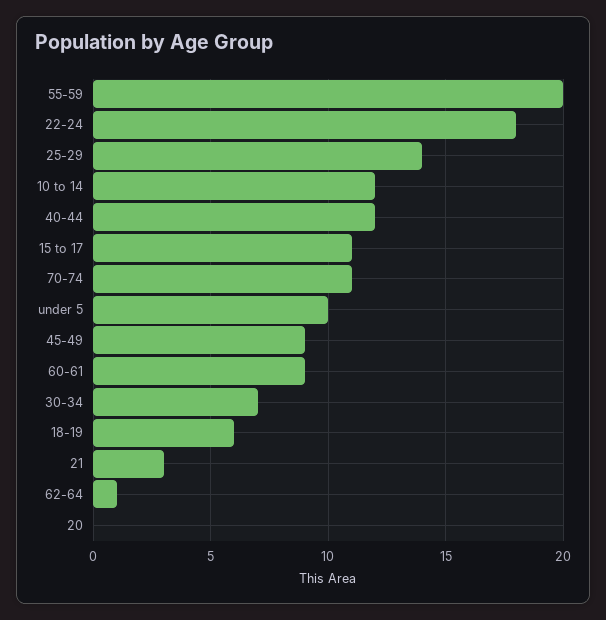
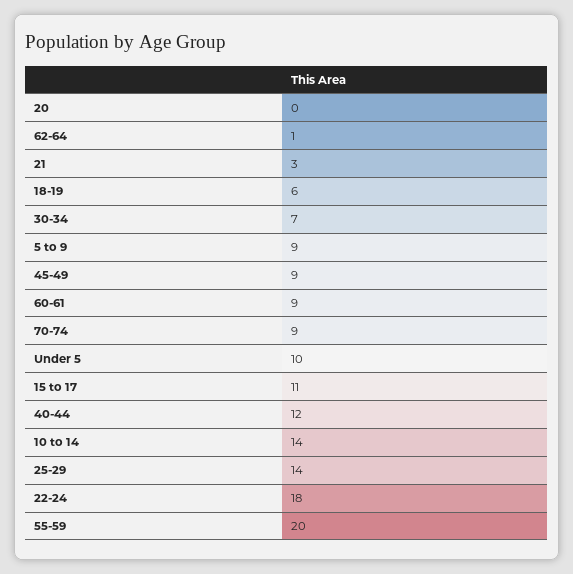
  {
    "55-59": 20,
    "22-24": 18,
    "25-29": 14,
-   "10 to 14": 12,
+   "10 to 14": 14,
    "40-44": 12,
    "15 to 17": 11,
-   "70-74": 11,
+   "70-74": 9,
    "under 5": 10,
    "45-49": 9,
    "60-61": 9,
    "30-34": 7,
    "18-19": 6,
    "21": 3,
    "62-64": 1,
-   "20": 0
+   "20": 0,
+   "5 to 9": 9
  }

